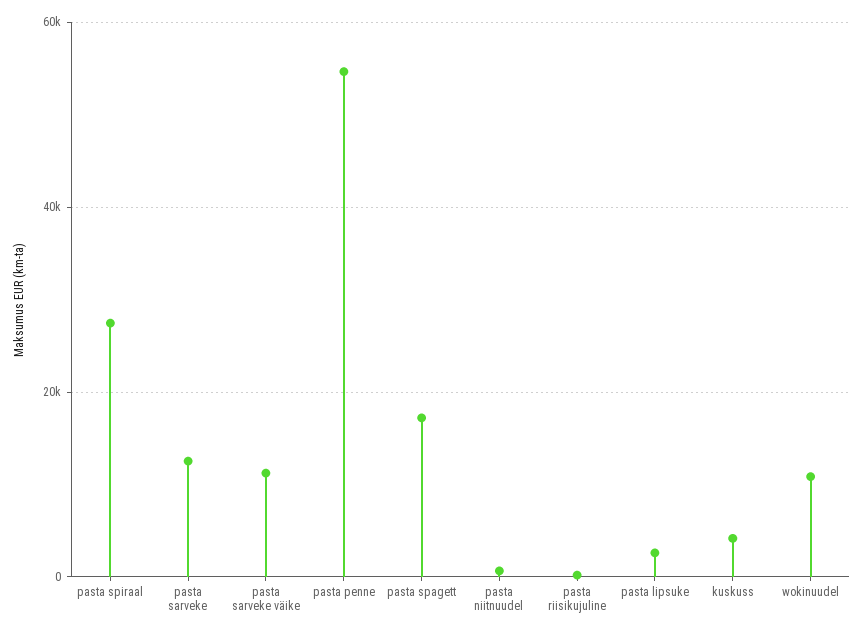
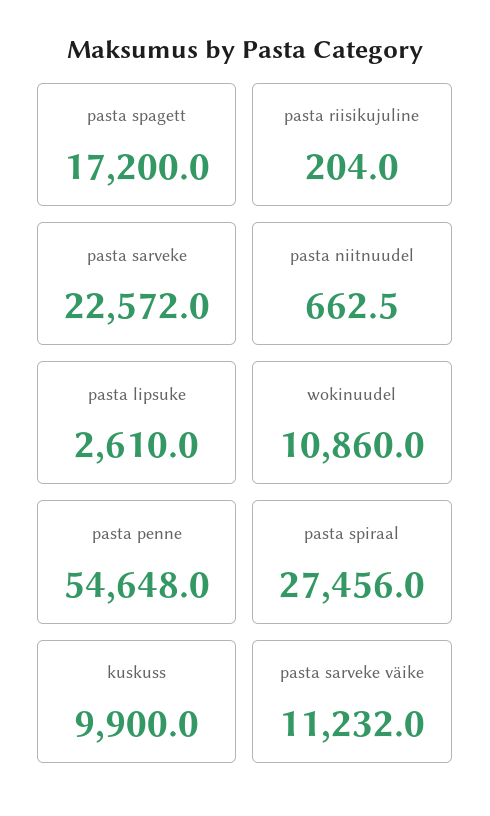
  {
    "pasta spiraal": 27456,
-   "pasta sarveke": 12000,
+   "pasta sarveke": 22572,
    "pasta sarveke väike": 11232,
    "pasta penne": 54648,
    "pasta spagett": 17200,
    "pasta niitnuudel": 662.5,
    "pasta riisikujuline": 204,
    "pasta lipsuke": 2610,
-   "kuskuss": 4000,
+   "kuskuss": 9900,
    "wokinuudel": 10860
  }

